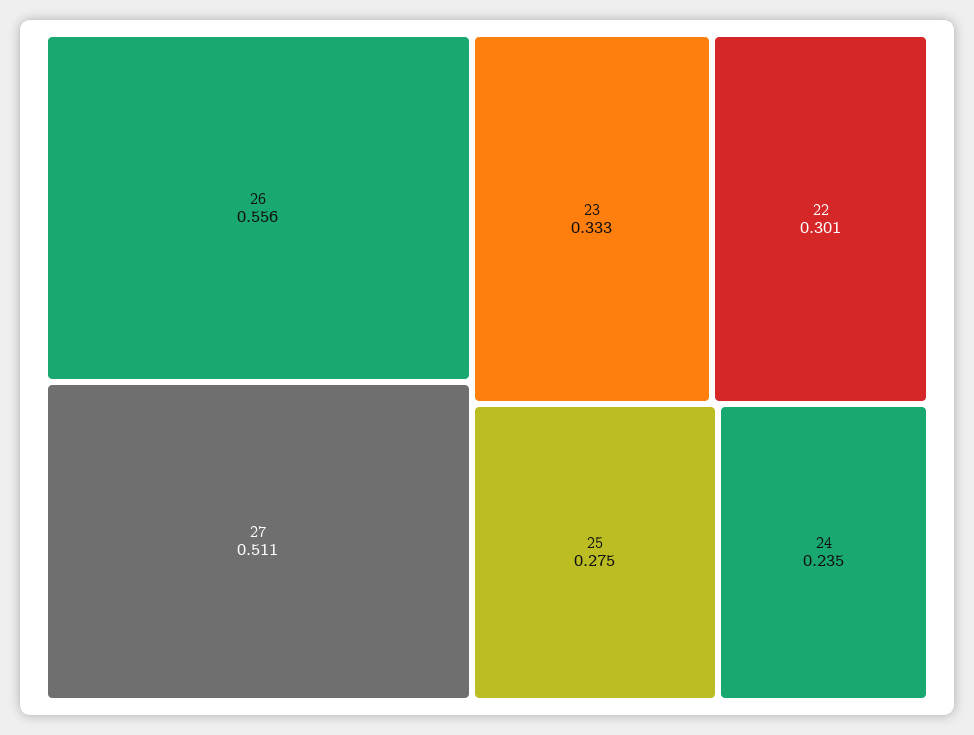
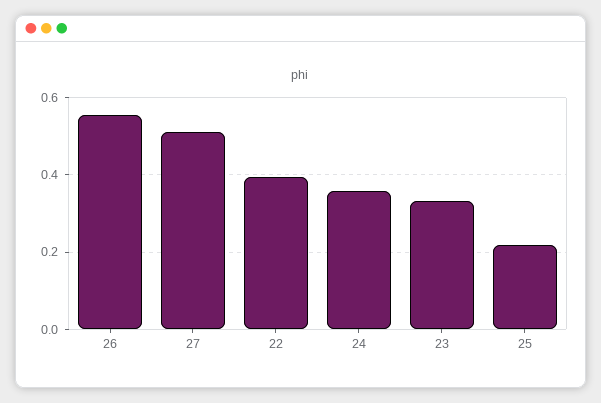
  {
    "26": 0.556,
    "27": 0.511,
    "23": 0.333,
-   "22": 0.301,
+   "22": 0.4,
-   "25": 0.275,
+   "25": 0.22,
-   "24": 0.235
+   "24": 0.36
  }

